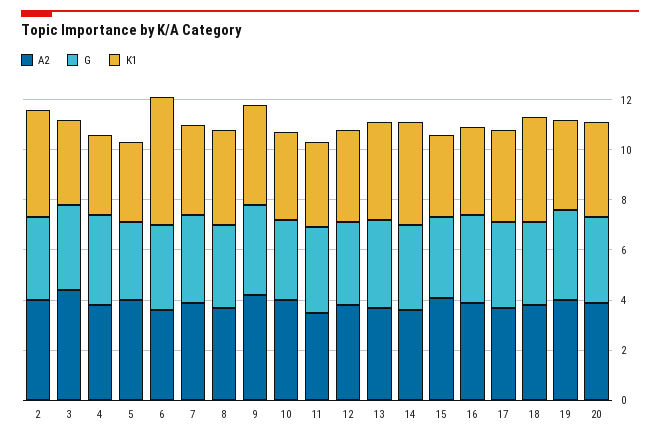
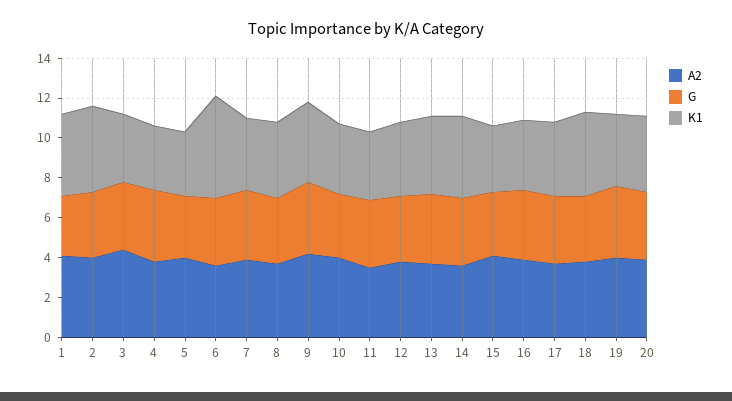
  {
    "A2": {
      "2": 4,
      "3": 4.5,
      "4": 4,
      "5": 4,
      "6": 3.5,
      "7": 4,
      "8": 3.5,
      "9": 4,
      "10": 4,
      "11": 3.5,
      "12": 4,
      "13": 3.5,
      "14": 3.5,
      "15": 4,
      "16": 4,
      "17": 3.5,
      "18": 4,
      "19": 4,
-     "20": 4
+     "20": 4,
+     "1": 4
    },
    "G": {
      "2": 3.5,
      "3": 3.5,
      "4": 3.5,
      "5": 3,
      "6": 3.5,
      "7": 3.5,
      "8": 3.5,
      "9": 3.5,
      "10": 3,
      "11": 3.5,
      "12": 3.5,
      "13": 3.5,
      "14": 3.5,
      "15": 3,
      "16": 3.5,
      "17": 3.5,
      "18": 3.5,
      "19": 3.5,
-     "20": 3.5
+     "20": 3.5,
+     "1": 3
    },
    "K1": {
      "2": 4.5,
      "3": 3.5,
      "4": 3,
      "5": 3,
      "6": 5,
      "7": 3.5,
      "8": 4,
      "9": 4,
      "10": 3.5,
      "11": 3.5,
      "12": 3.5,
      "13": 4,
      "14": 4,
      "15": 3.5,
      "16": 3.5,
      "17": 3.5,
      "18": 4,
      "19": 3.5,
-     "20": 4
+     "20": 4,
+     "1": 4
    }
  }

